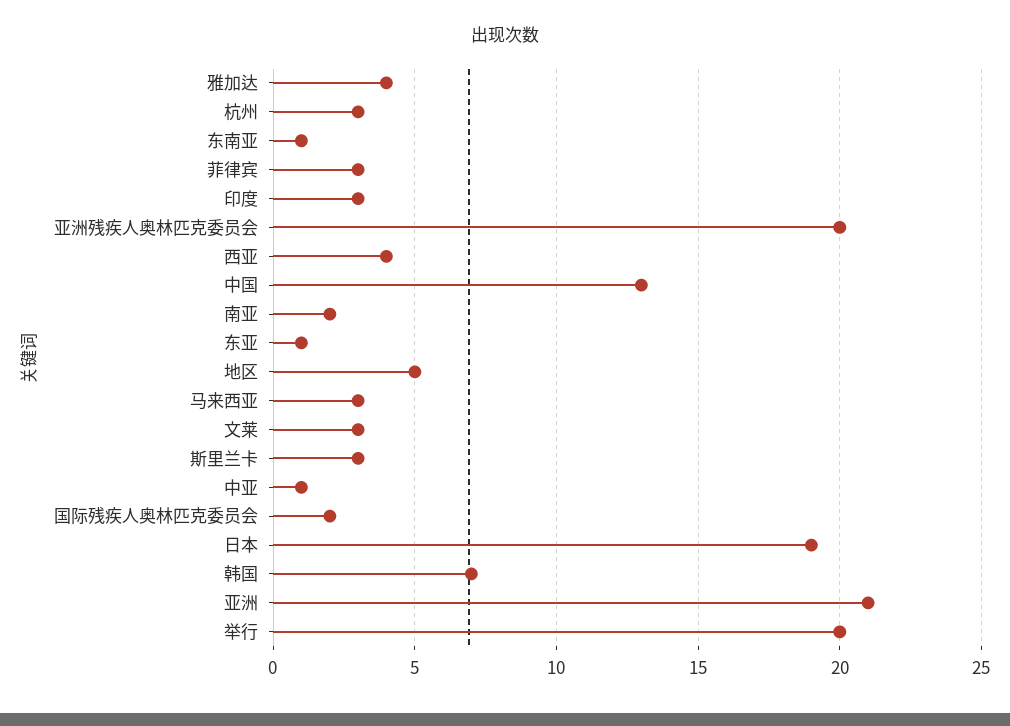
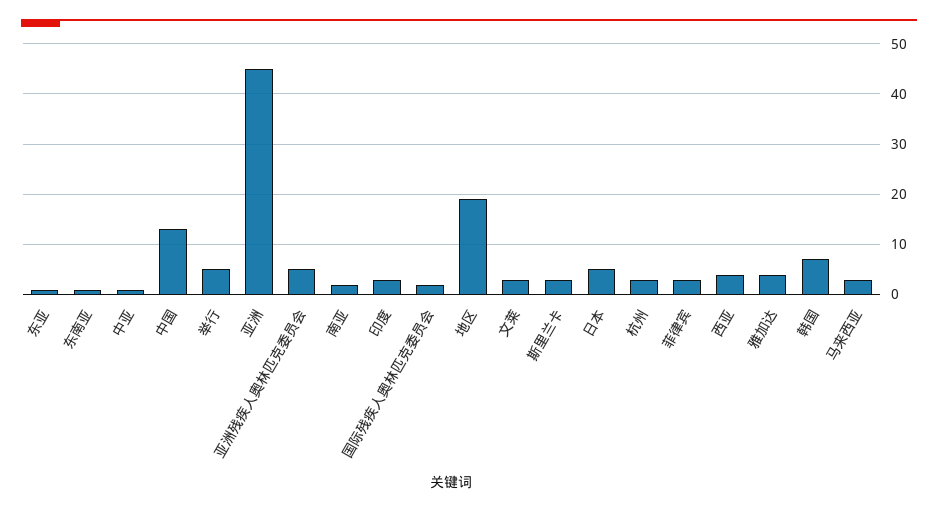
  {
    "雅加达": 4,
    "杭州": 3,
    "东南亚": 1,
    "菲律宾": 3,
    "印度": 3,
-   "亚洲残疾人奥林匹克委员会": 20,
+   "亚洲残疾人奥林匹克委员会": 5,
    "西亚": 4,
    "中国": 13,
    "南亚": 2,
    "东亚": 1,
-   "地区": 5,
+   "地区": 20,
    "马来西亚": 3,
    "文莱": 3,
    "斯里兰卡": 3,
    "中亚": 1,
    "国际残疾人奥林匹克委员会": 2,
-   "日本": 19,
+   "日本": 5,
    "韩国": 7,
-   "亚洲": 21,
+   "亚洲": 45,
-   "举行": 20
+   "举行": 5
  }

